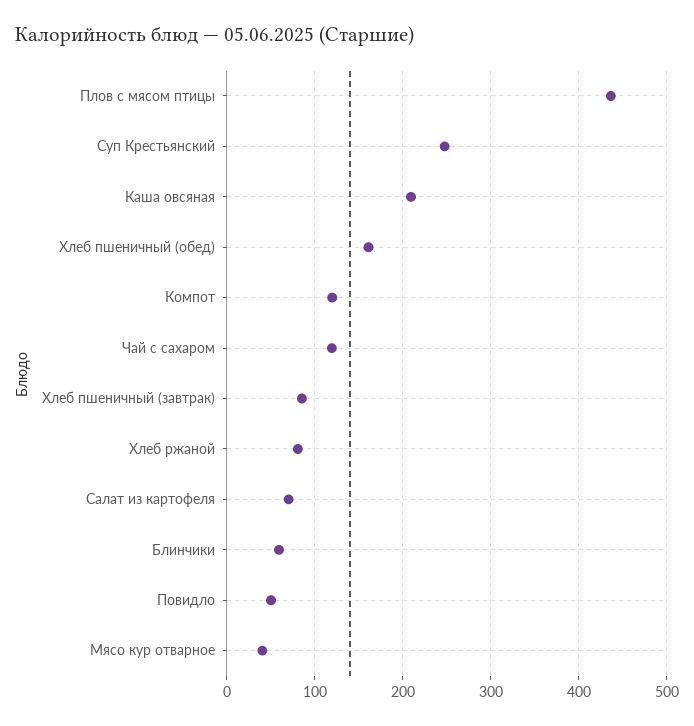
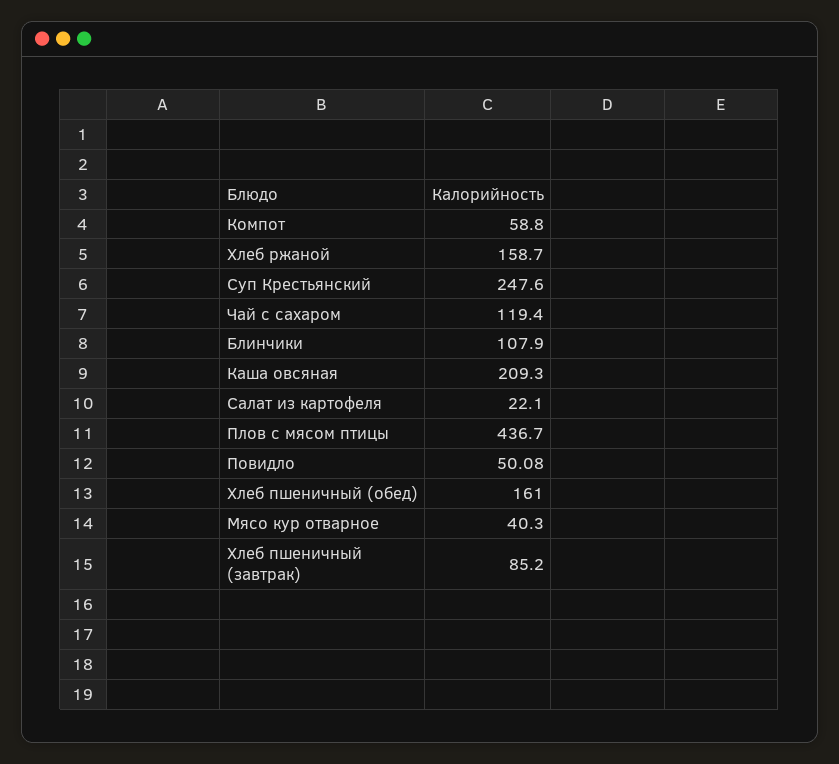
  {
    "Плов с мясом птицы": 436.7,
    "Суп Крестьянский": 247.6,
    "Каша овсяная": 209.3,
    "Хлеб пшеничный (обед)": 161,
-   "Компот": 120,
+   "Компот": 58.8,
    "Чай с сахаром": 119.4,
    "Хлеб пшеничный (завтрак)": 85.2,
-   "Хлеб ржаной": 80,
+   "Хлеб ржаной": 158.7,
-   "Салат из картофеля": 70,
+   "Салат из картофеля": 22.1,
-   "Блинчики": 60,
+   "Блинчики": 107.9,
    "Повидло": 50.08,
    "Мясо кур отварное": 40.3
  }

